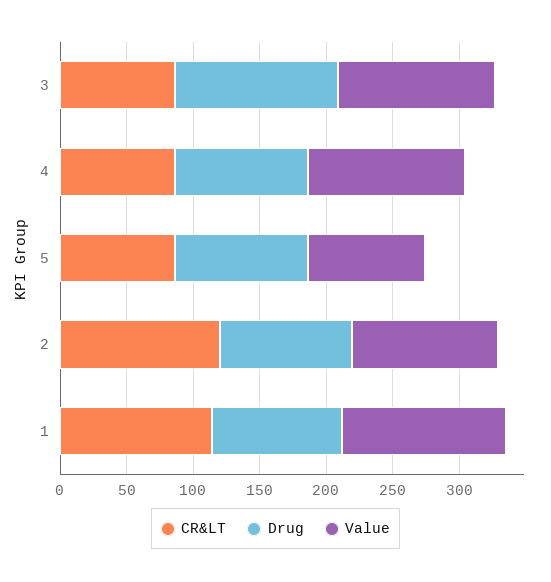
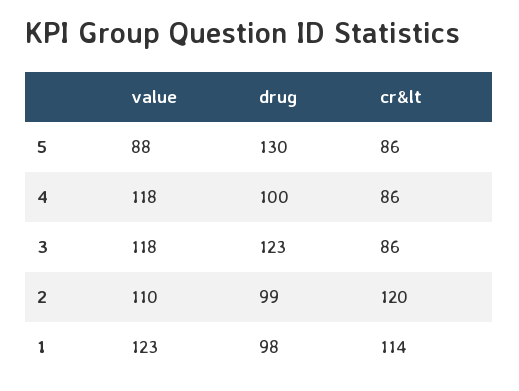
  {
    "CR&LT": {
      "3": 86,
      "4": 86,
      "5": 86,
      "2": 120,
      "1": 114
    },
    "Drug": {
      "3": 123,
      "4": 100,
-     "5": 100,
+     "5": 130,
      "2": 99,
      "1": 98
    },
    "Value": {
      "3": 118,
      "4": 118,
      "5": 88,
      "2": 110,
      "1": 123
    }
  }

